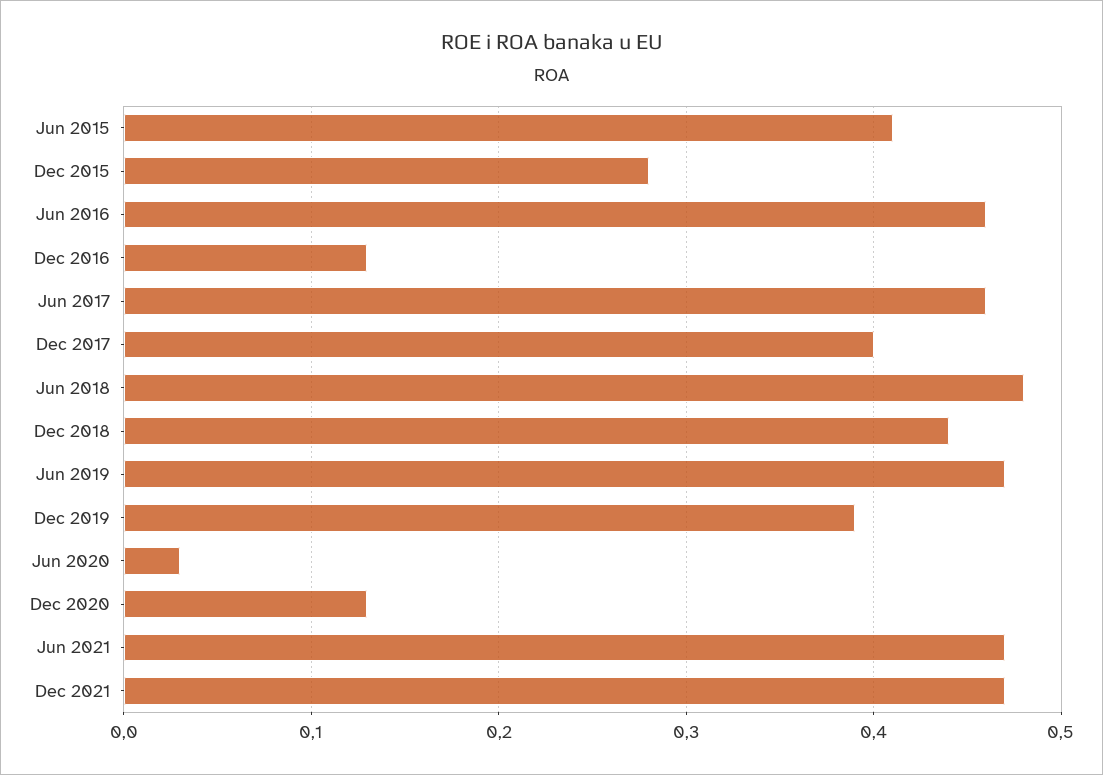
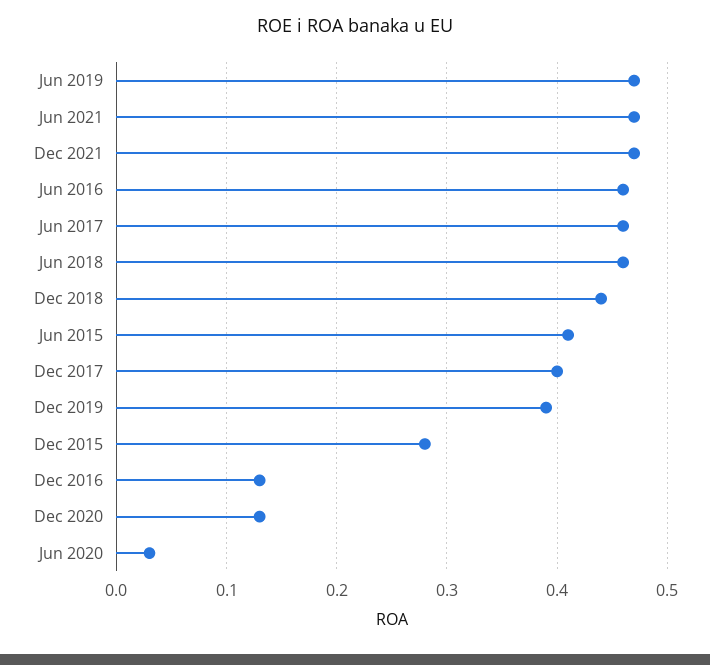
  {
    "Jun 2015": 0.41,
    "Dec 2015": 0.28,
    "Jun 2016": 0.46,
    "Dec 2016": 0.13,
    "Jun 2017": 0.46,
    "Dec 2017": 0.4,
-   "Jun 2018": 0.48,
+   "Jun 2018": 0.46,
    "Dec 2018": 0.44,
    "Jun 2019": 0.47,
    "Dec 2019": 0.39,
    "Jun 2020": 0.03,
    "Dec 2020": 0.13,
    "Jun 2021": 0.47,
    "Dec 2021": 0.47
  }

